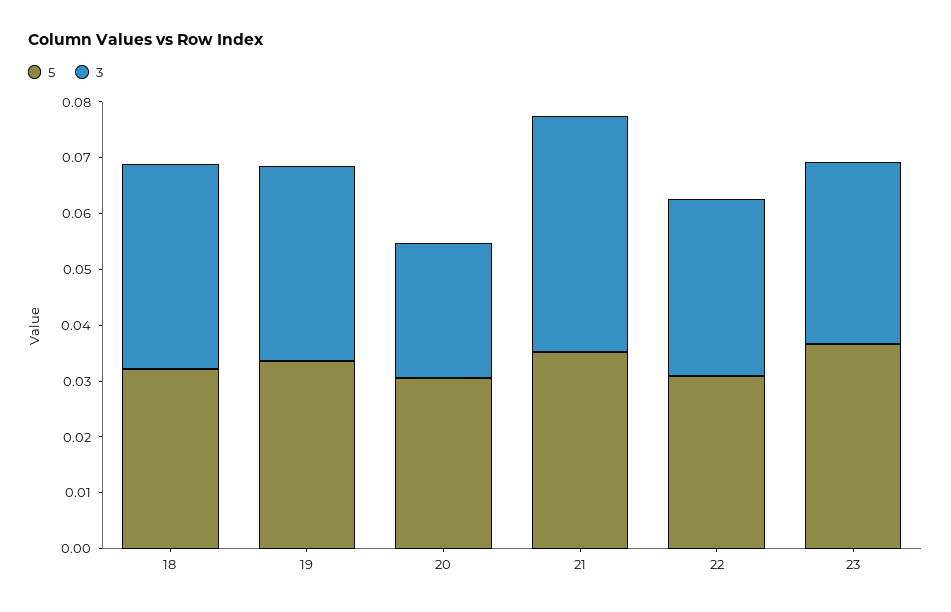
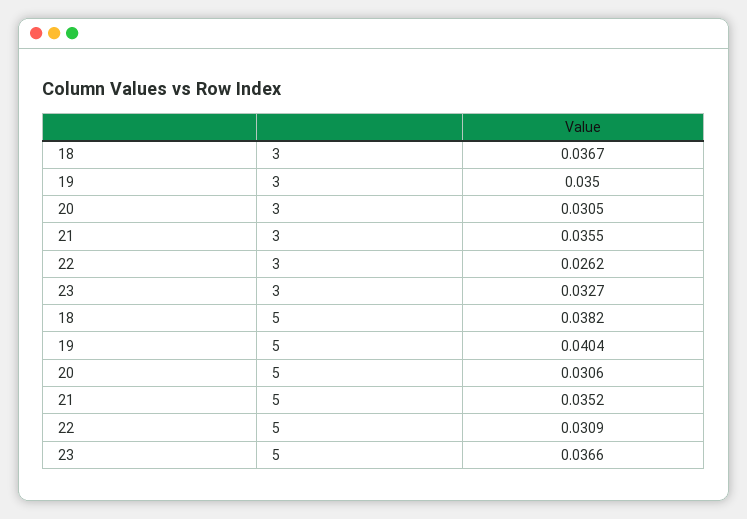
  {
    "5": {
-     "18": 0.032,
+     "18": 0.0382,
-     "19": 0.034,
+     "19": 0.0404,
      "20": 0.0306,
      "21": 0.0352,
      "22": 0.0309,
      "23": 0.0366
    },
    "3": {
      "18": 0.0367,
      "19": 0.035,
-     "20": 0.024,
+     "20": 0.0305,
-     "21": 0.042,
+     "21": 0.0355,
-     "22": 0.032,
+     "22": 0.0262,
      "23": 0.0327
    }
  }

